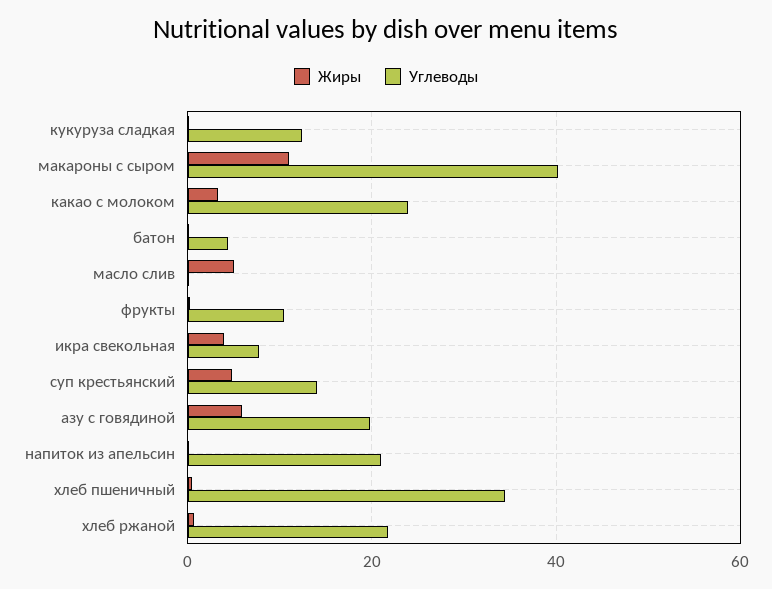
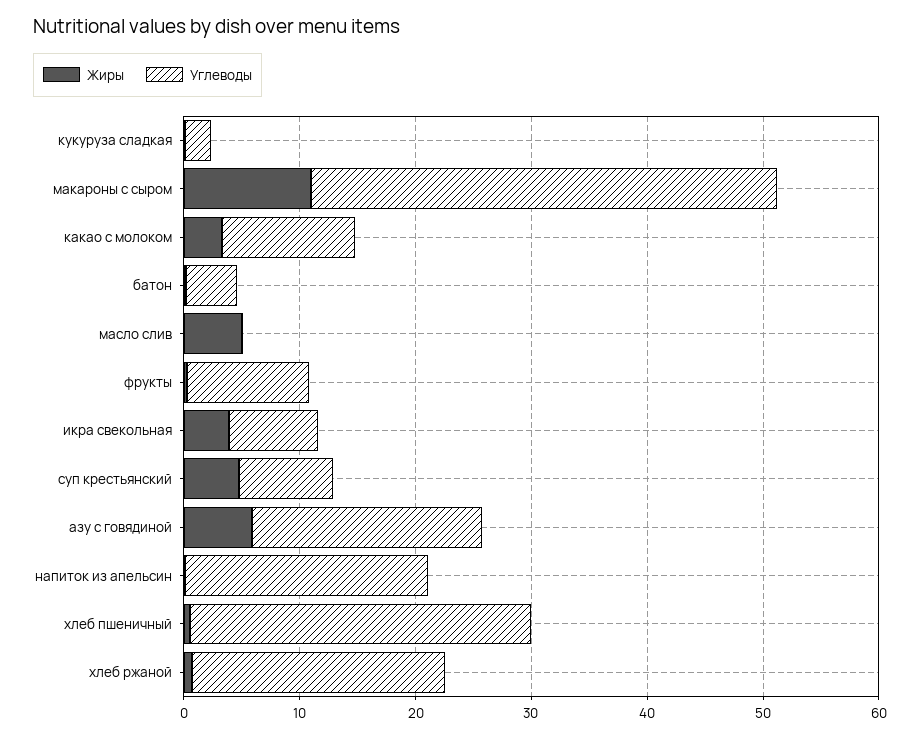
  {
    "Жиры": {
      "кукуруза сладкая": 0,
      "макароны с сыром": 12,
      "какао с молоком": 4,
      "батон": 0,
      "масло слив": 6,
      "фрукты": 0,
      "икра свекольная": 4,
      "суп крестьянский": 4,
      "азу с говядиной": 6,
      "напиток из апельсин": 0,
      "хлеб пшеничный": 0,
      "хлеб ржаной": 0
    },
    "Углеводы": {
-     "кукуруза сладкая": 12,
+     "кукуруза сладкая": 2,
      "макароны с сыром": 40,
-     "какао с молоком": 24,
+     "какао с молоком": 12,
      "батон": 4,
      "масло слив": 0,
      "фрукты": 10,
      "икра свекольная": 8,
-     "суп крестьянский": 14,
+     "суп крестьянский": 8,
      "азу с говядиной": 20,
      "напиток из апельсин": 22,
-     "хлеб пшеничный": 34,
+     "хлеб пшеничный": 30,
      "хлеб ржаной": 22
    }
  }

